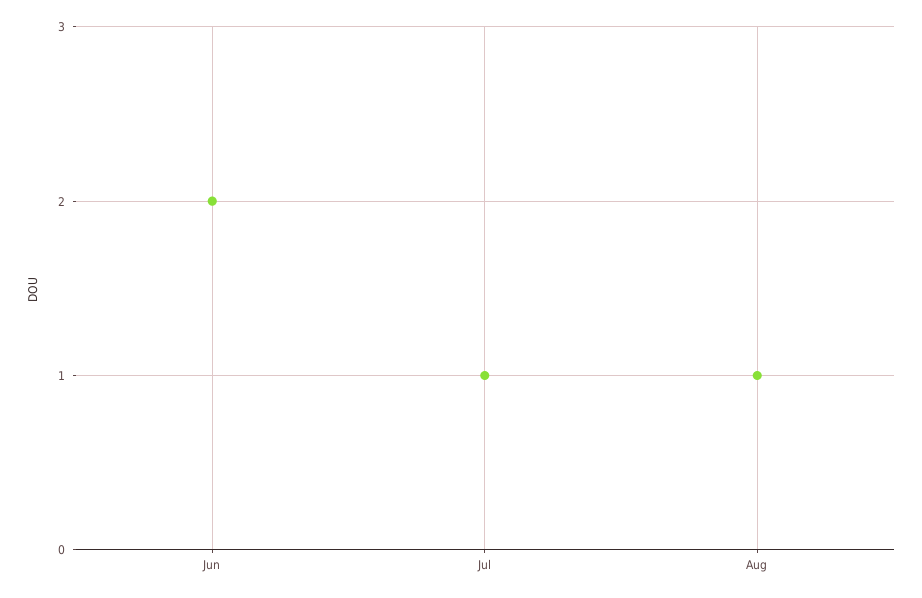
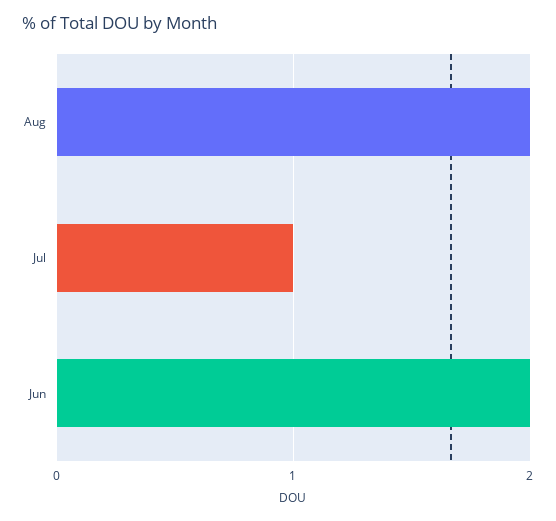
  {
    "Jun": 2,
    "Jul": 1,
-   "Aug": 1
+   "Aug": 2
  }

